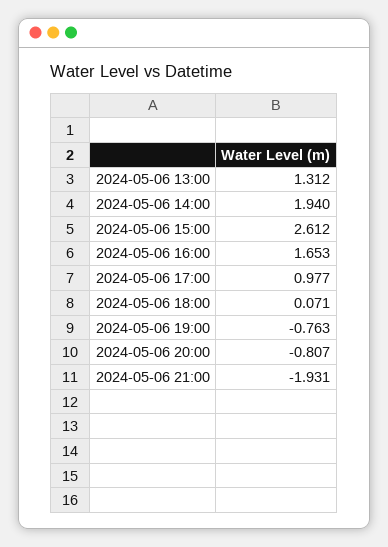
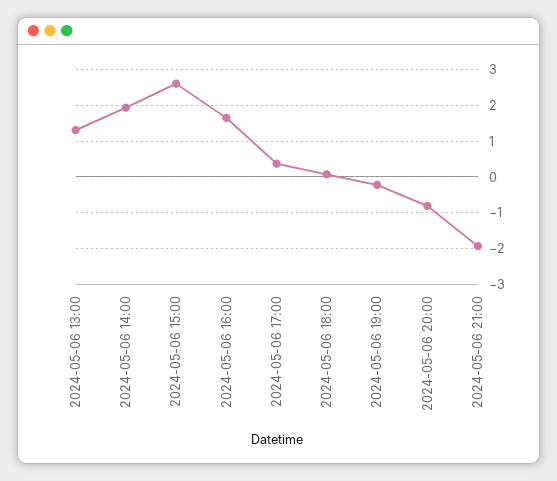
  {
    "2024-05-06 13:00": 1.312,
    "2024-05-06 14:00": 1.94,
    "2024-05-06 15:00": 2.612,
    "2024-05-06 16:00": 1.653,
-   "2024-05-06 17:00": 0.977,
+   "2024-05-06 17:00": 0.4,
    "2024-05-06 18:00": 0.071,
-   "2024-05-06 19:00": -0.763,
+   "2024-05-06 19:00": -0.2,
    "2024-05-06 20:00": -0.807,
    "2024-05-06 21:00": -1.931
  }

